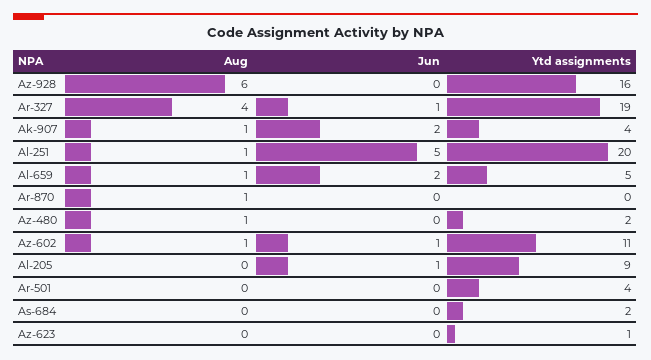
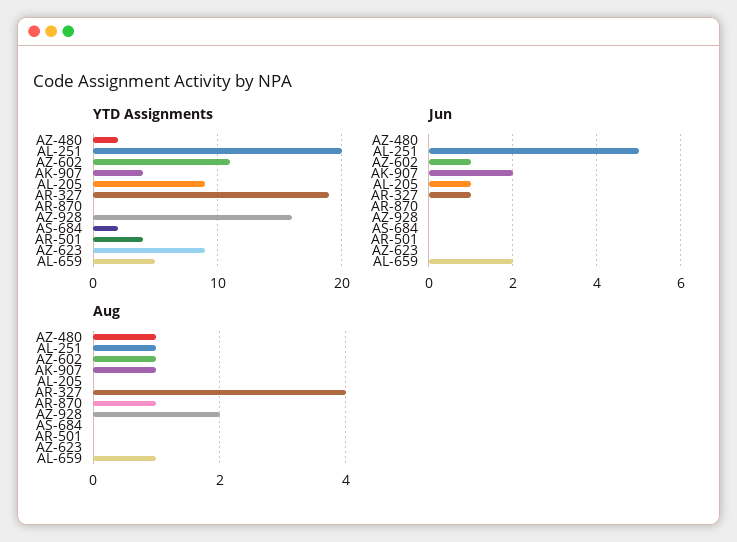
  {
    "Aug": {
-     "Az-928": 6,
+     "Az-928": 2,
      "Ar-327": 4,
      "Ak-907": 1,
      "Al-251": 1,
      "Al-659": 1,
      "Ar-870": 1,
      "Az-480": 1,
      "Az-602": 1,
      "Al-205": 0,
      "Ar-501": 0,
      "As-684": 0,
      "Az-623": 0
    },
    "Jun": {
      "Az-928": 0,
      "Ar-327": 1,
      "Ak-907": 2,
      "Al-251": 5,
      "Al-659": 2,
      "Ar-870": 0,
      "Az-480": 0,
      "Az-602": 1,
      "Al-205": 1,
      "Ar-501": 0,
      "As-684": 0,
      "Az-623": 0
    },
    "Ytd assignments": {
      "Az-928": 16,
      "Ar-327": 19,
      "Ak-907": 4,
      "Al-251": 20,
      "Al-659": 5,
      "Ar-870": 0,
      "Az-480": 2,
      "Az-602": 11,
      "Al-205": 9,
      "Ar-501": 4,
      "As-684": 2,
-     "Az-623": 1
+     "Az-623": 9
    }
  }

